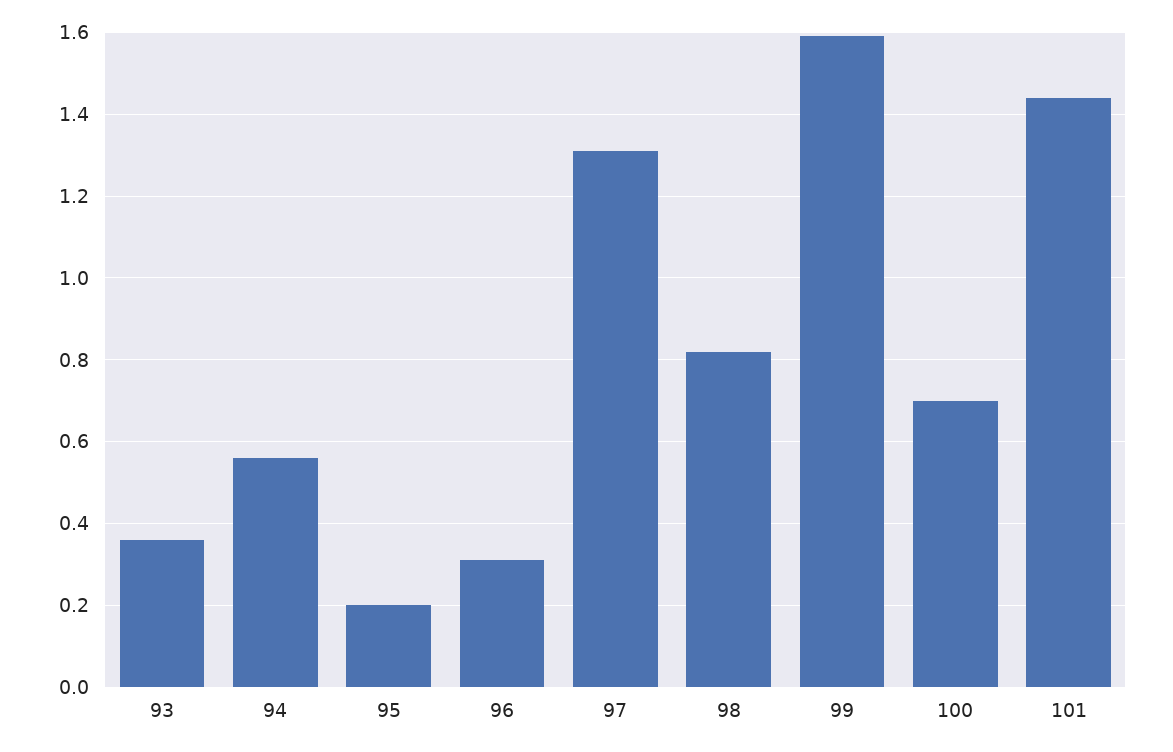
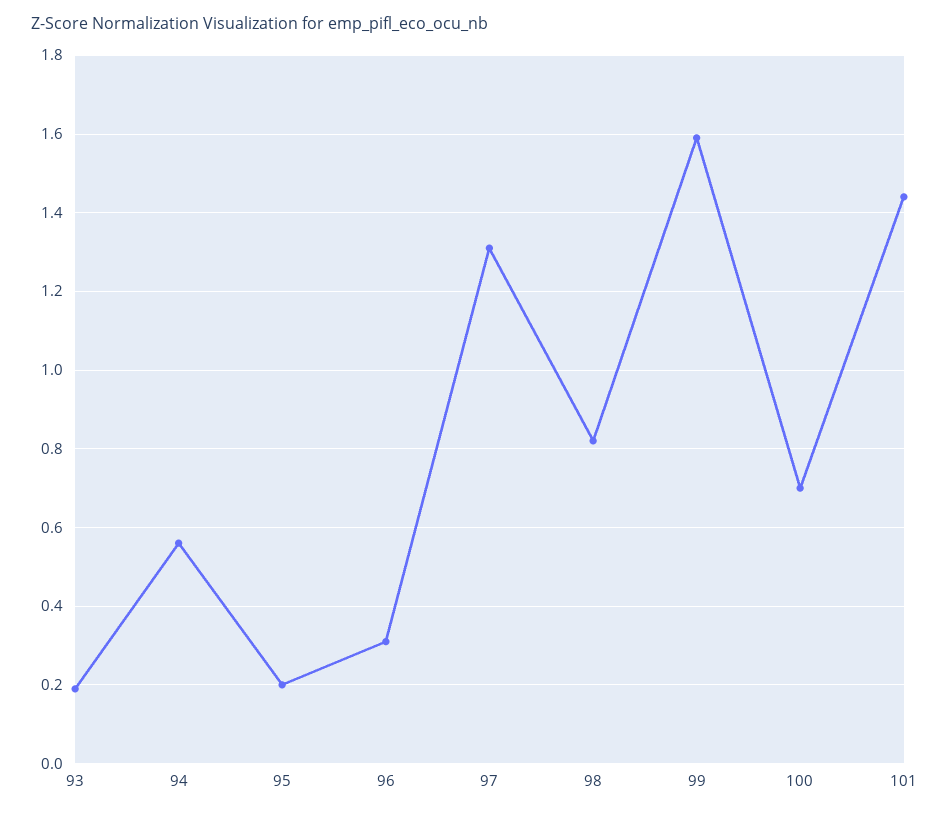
  {
-   "93": 0.35,
+   "93": 0.2,
    "94": 0.55,
    "95": 0.2,
    "96": 0.3,
    "97": 1.3,
    "98": 0.8,
    "99": 1.6,
    "100": 0.7,
    "101": 1.45
  }

